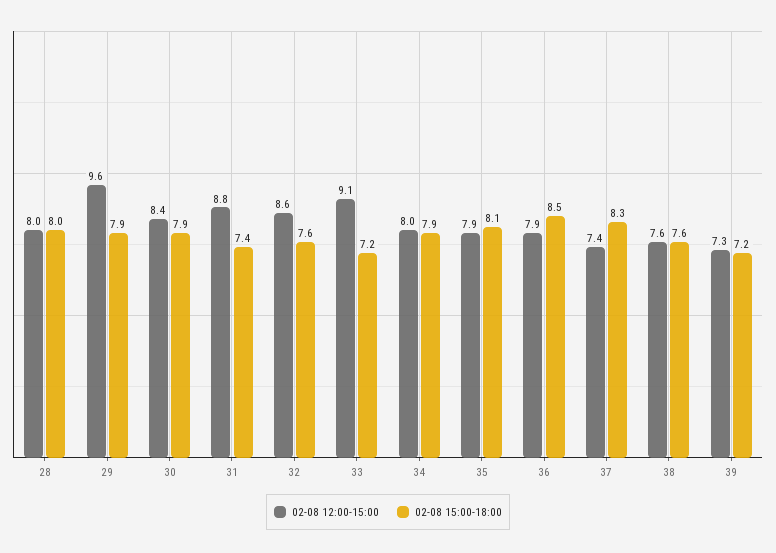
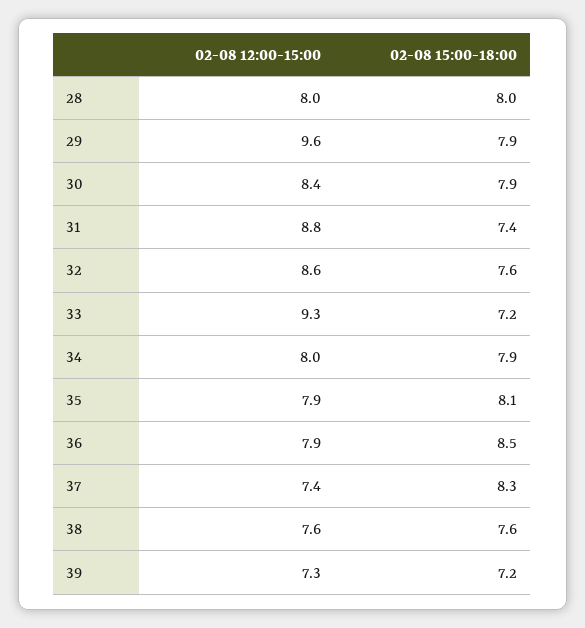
  {
    "02-08 12:00-15:00": {
      "28": 8,
      "29": 9.6,
      "30": 8.4,
      "31": 8.8,
      "32": 8.6,
-     "33": 9.1,
+     "33": 9.3,
      "34": 8,
      "35": 7.9,
      "36": 7.9,
      "37": 7.4,
      "38": 7.6,
      "39": 7.3
    },
    "02-08 15:00-18:00": {
      "28": 8,
      "29": 7.9,
      "30": 7.9,
      "31": 7.4,
      "32": 7.6,
      "33": 7.2,
      "34": 7.9,
      "35": 8.1,
      "36": 8.5,
      "37": 8.3,
      "38": 7.6,
      "39": 7.2
    }
  }

